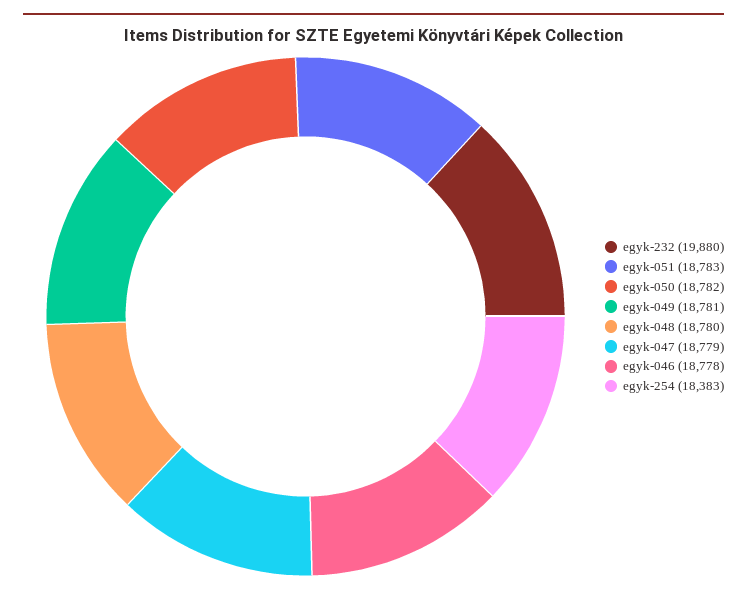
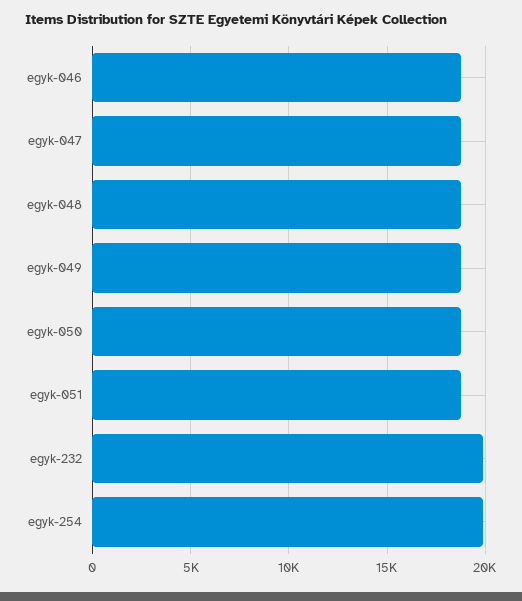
  {
    "egyk-232": 19880,
    "egyk-051": 18783,
    "egyk-050": 18782,
    "egyk-049": 18781,
    "egyk-048": 18780,
    "egyk-047": 18779,
    "egyk-046": 18778,
-   "egyk-254": 18383
+   "egyk-254": 20000
  }

